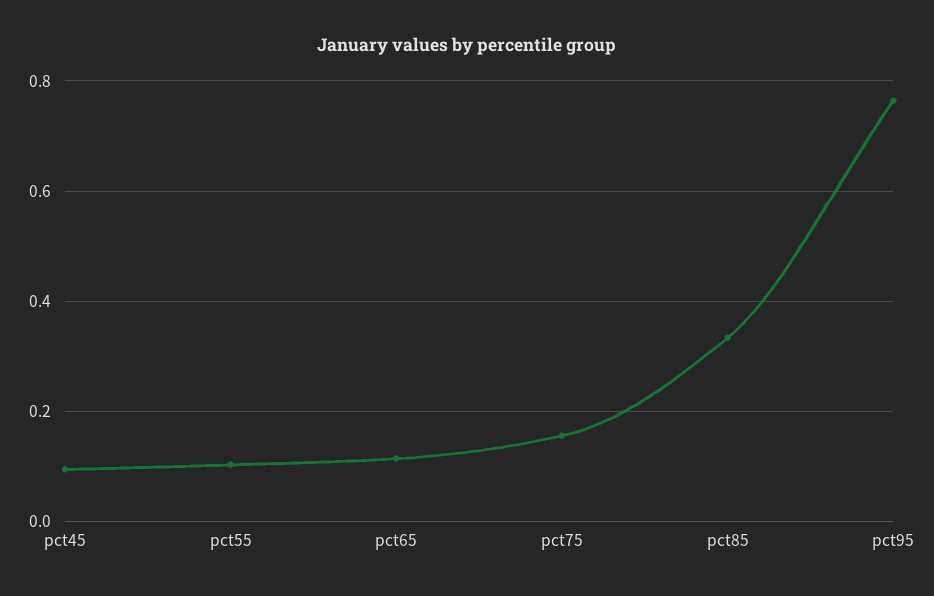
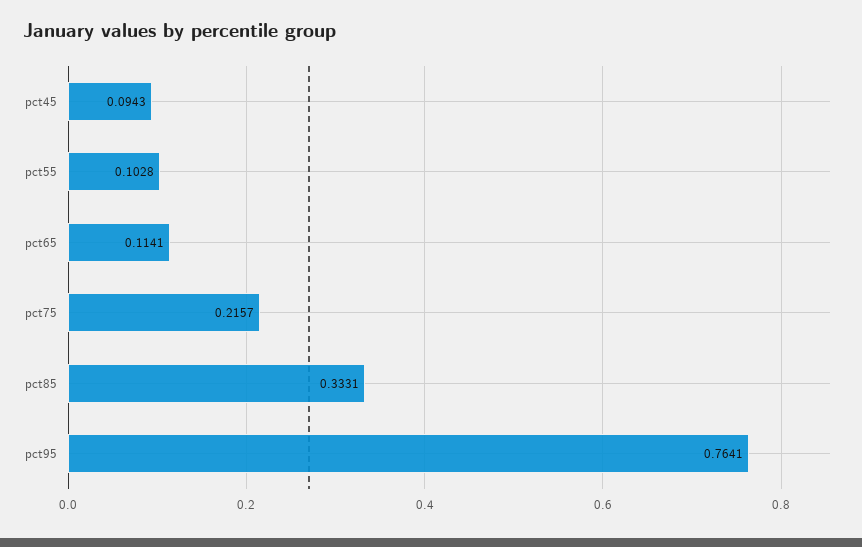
  {
    "pct45": 0.0943,
    "pct55": 0.1028,
    "pct65": 0.1141,
-   "pct75": 0.16,
+   "pct75": 0.2157,
    "pct85": 0.3331,
    "pct95": 0.7641
  }

